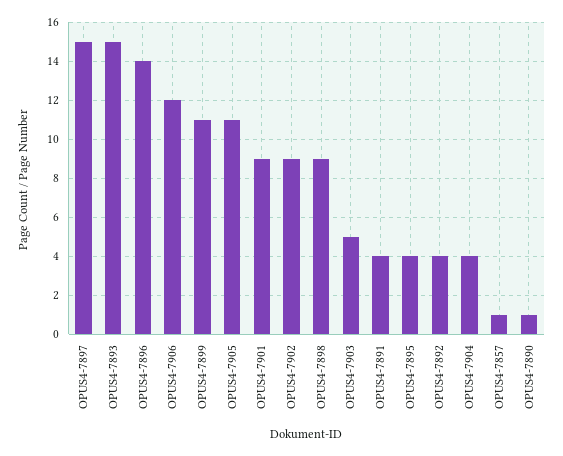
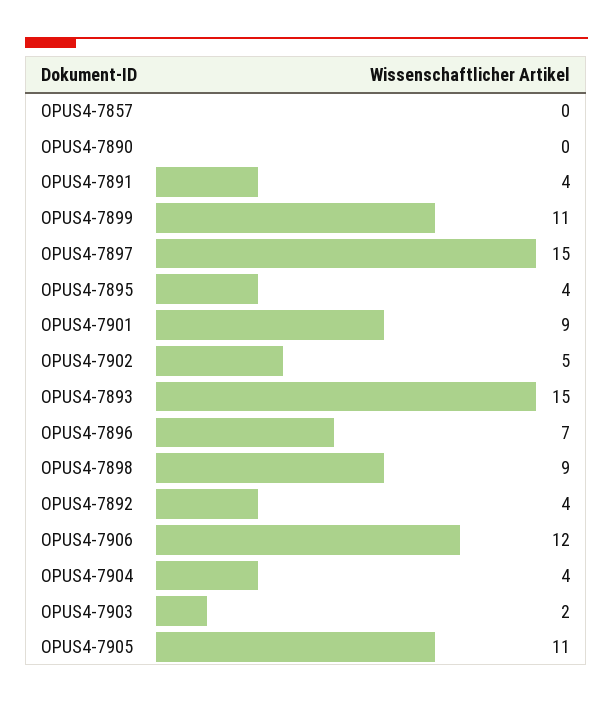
  {
    "OPUS4-7897": 15,
    "OPUS4-7893": 15,
-   "OPUS4-7896": 14,
+   "OPUS4-7896": 7,
    "OPUS4-7906": 12,
    "OPUS4-7899": 11,
    "OPUS4-7905": 11,
    "OPUS4-7901": 9,
-   "OPUS4-7902": 9,
+   "OPUS4-7902": 5,
    "OPUS4-7898": 9,
-   "OPUS4-7903": 5,
+   "OPUS4-7903": 2,
    "OPUS4-7891": 4,
    "OPUS4-7895": 4,
    "OPUS4-7892": 4,
    "OPUS4-7904": 4,
-   "OPUS4-7857": 1,
+   "OPUS4-7857": 0,
-   "OPUS4-7890": 1
+   "OPUS4-7890": 0
  }

